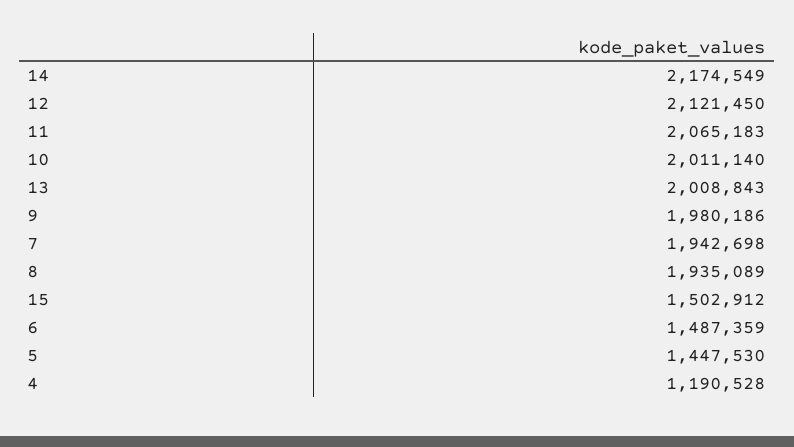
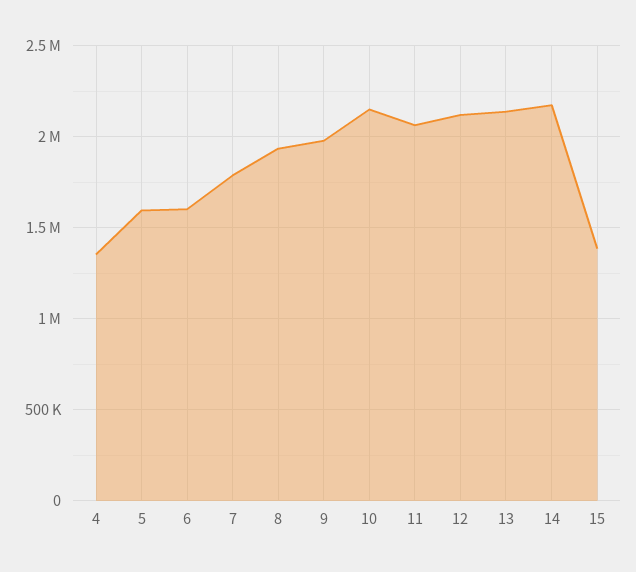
  {
    "14": 2174549,
    "12": 2121450,
    "11": 2065183,
-   "10": 2011140,
+   "10": 2150000,
-   "13": 2008843,
+   "13": 2150000,
    "9": 1980186,
-   "7": 1942698,
+   "7": 1800000,
    "8": 1935089,
-   "15": 1502912,
+   "15": 1400000,
-   "6": 1487359,
+   "6": 1600000,
-   "5": 1447530,
+   "5": 1600000,
-   "4": 1190528
+   "4": 1350000
  }

